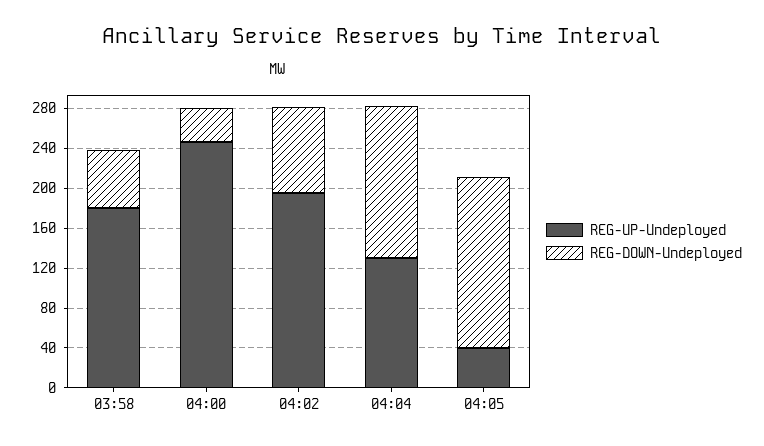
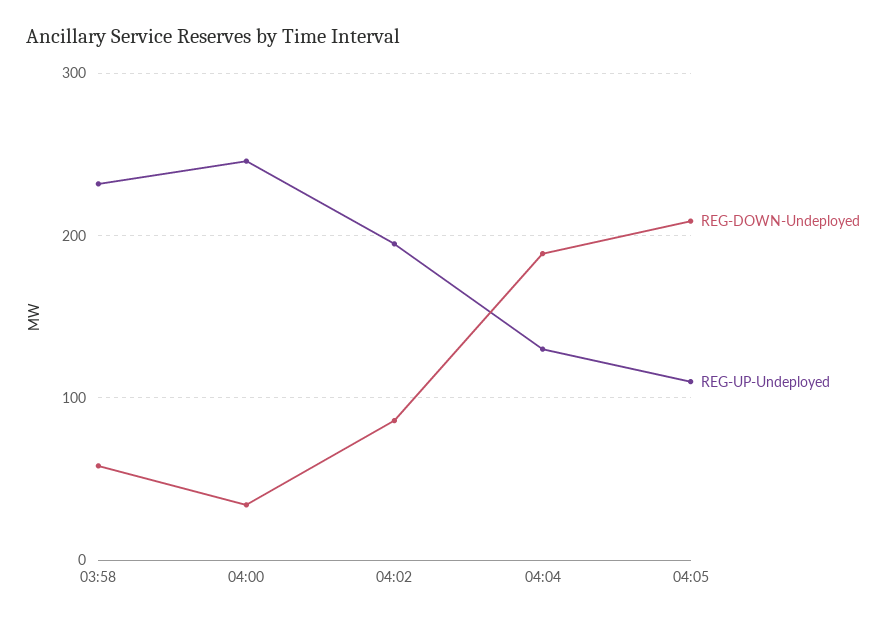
  {
    "REG-UP-Undeployed": {
-     "03:58": 180,
+     "03:58": 230,
      "04:00": 250,
      "04:02": 200,
      "04:04": 130,
-     "04:05": 40
+     "04:05": 110
    },
    "REG-DOWN-Undeployed": {
      "03:58": 60,
      "04:00": 30,
      "04:02": 90,
-     "04:04": 150,
+     "04:04": 190,
-     "04:05": 170
+     "04:05": 210
    }
  }

